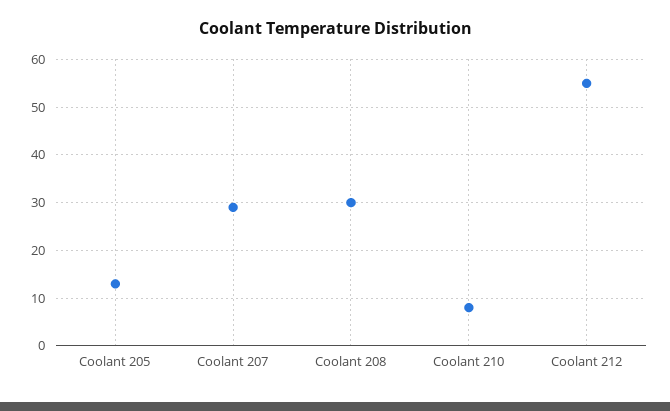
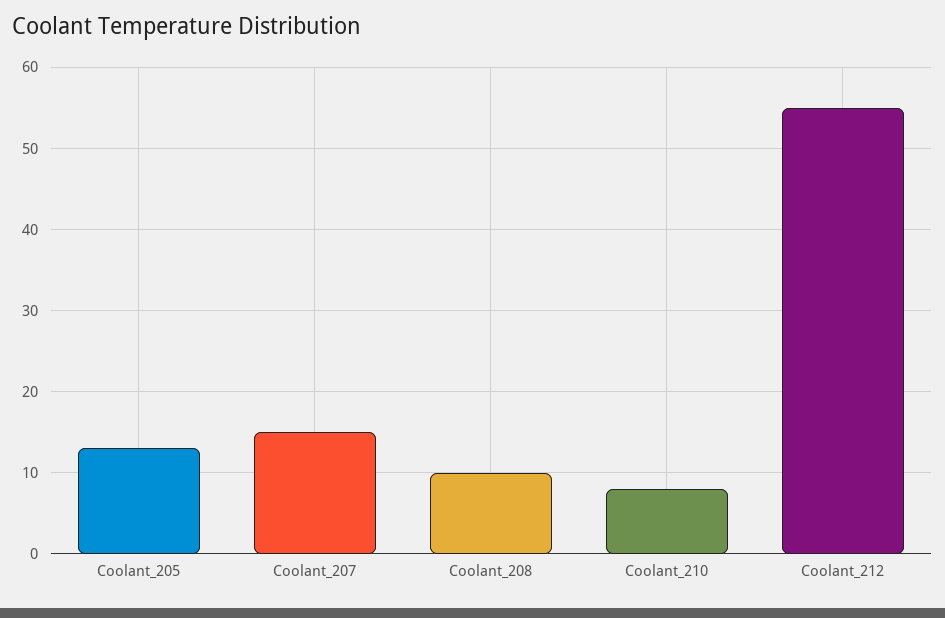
  {
    "Coolant 205": 13,
-   "Coolant 207": 30,
+   "Coolant 207": 15,
-   "Coolant 208": 30,
+   "Coolant 208": 10,
    "Coolant 210": 8,
    "Coolant 212": 55
  }

